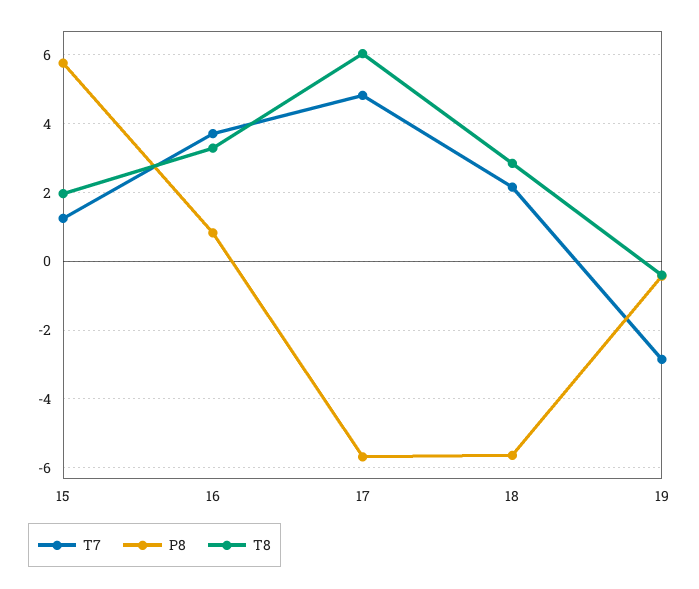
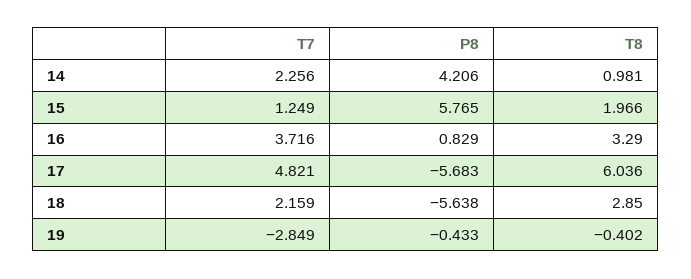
  {
    "T7": {
      "15": 1.249,
      "16": 3.716,
      "17": 4.821,
      "18": 2.159,
-     "19": -2.849
+     "19": -2.849,
+     "14": 2.256
    },
    "P8": {
      "15": 5.765,
      "16": 0.829,
      "17": -5.683,
      "18": -5.638,
-     "19": -0.433
+     "19": -0.433,
+     "14": 4.206
    },
    "T8": {
      "15": 1.966,
      "16": 3.29,
      "17": 6.036,
      "18": 2.85,
-     "19": -0.402
+     "19": -0.402,
+     "14": 0.981
    }
  }

